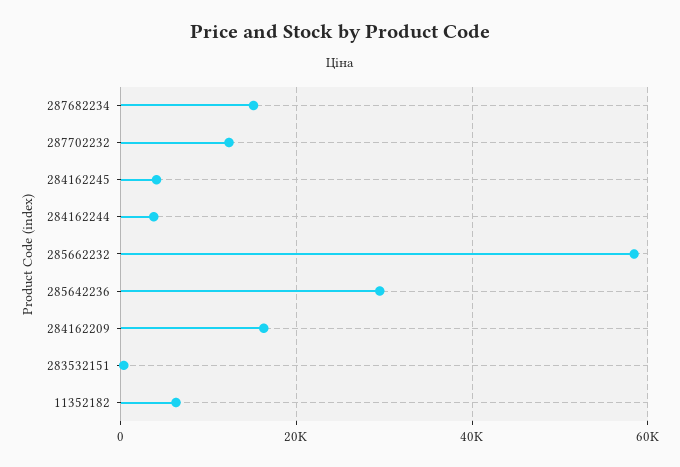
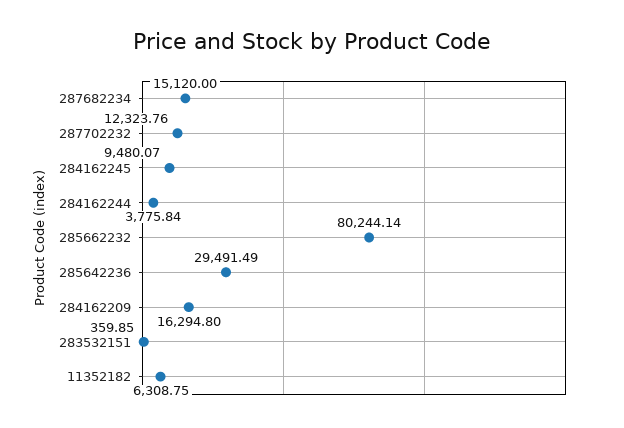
  {
    "287682234": 15120,
    "287702232": 12323.76,
-   "284162245": 4000,
+   "284162245": 9480.07,
    "284162244": 3775.84,
-   "285662232": 58000,
+   "285662232": 80244.14,
    "285642236": 29491.49,
    "284162209": 16294.8,
    "283532151": 359.85,
    "11352182": 6308.75
  }

